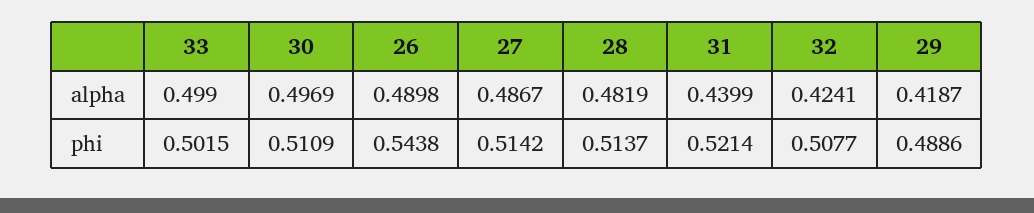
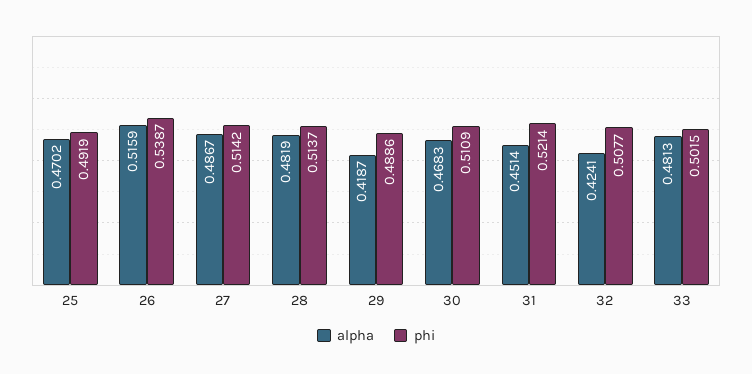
  {
    "alpha": {
-     "33": 0.499,
+     "33": 0.4813,
-     "30": 0.4969,
+     "30": 0.4683,
-     "26": 0.4898,
+     "26": 0.5159,
      "27": 0.4867,
      "28": 0.4819,
-     "31": 0.4399,
+     "31": 0.4514,
      "32": 0.4241,
-     "29": 0.4187
+     "29": 0.4187,
+     "25": 0.4702
    },
    "phi": {
      "33": 0.5015,
      "30": 0.5109,
-     "26": 0.5438,
+     "26": 0.5387,
      "27": 0.5142,
      "28": 0.5137,
      "31": 0.5214,
      "32": 0.5077,
-     "29": 0.4886
+     "29": 0.4886,
+     "25": 0.4919
    }
  }

